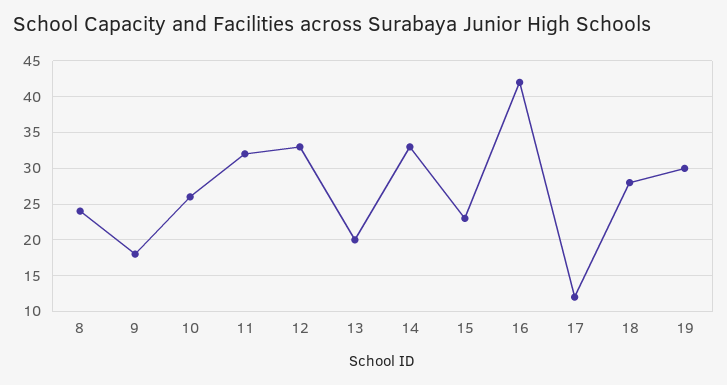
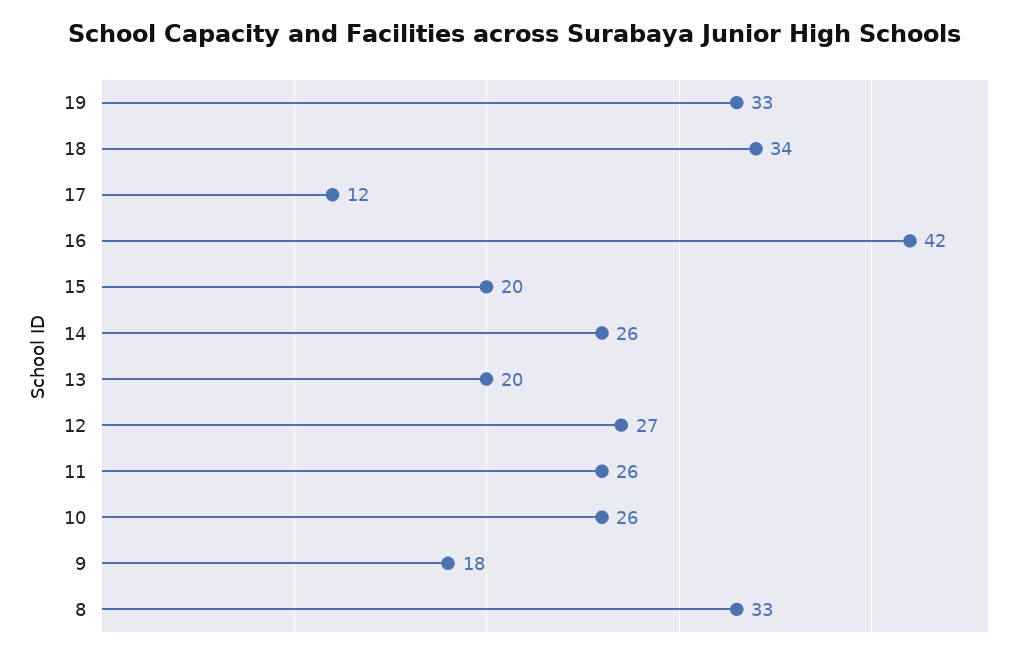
  {
-   "8": 24,
+   "8": 33,
    "9": 18,
    "10": 26,
-   "11": 32,
+   "11": 26,
-   "12": 33,
+   "12": 27,
    "13": 20,
-   "14": 33,
+   "14": 26,
-   "15": 23,
+   "15": 20,
    "16": 42,
    "17": 12,
-   "18": 28,
+   "18": 34,
-   "19": 30
+   "19": 33
  }

